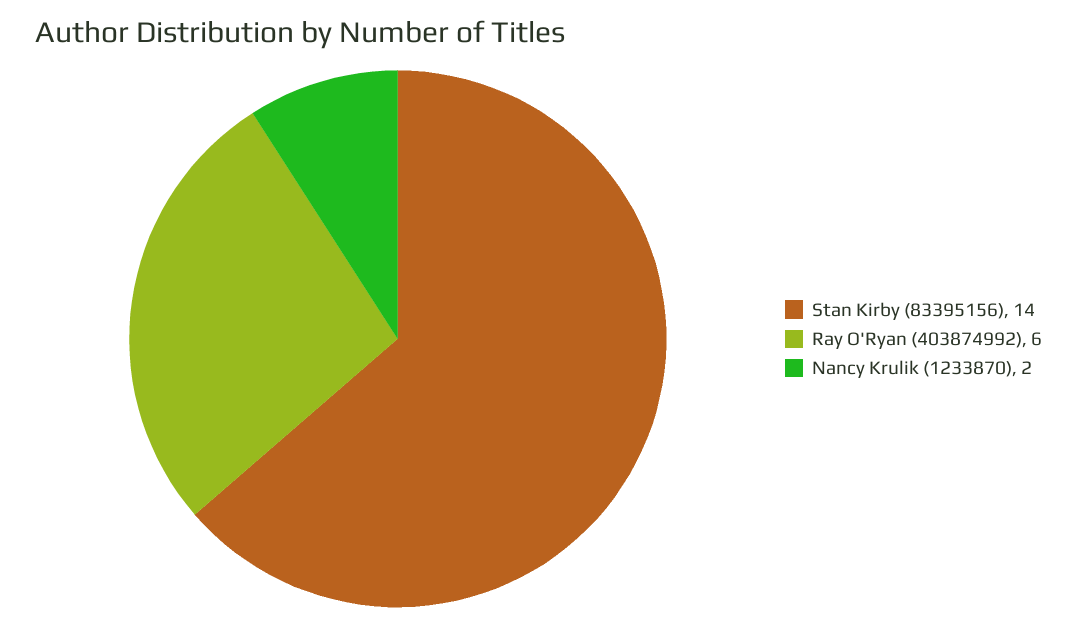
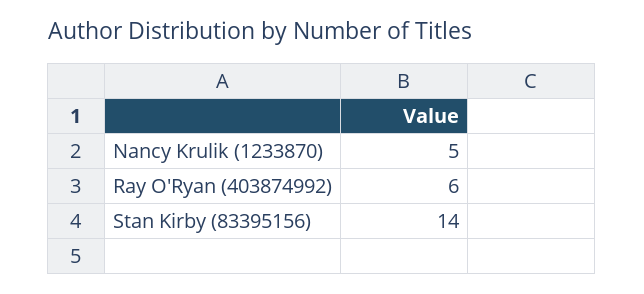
  {
    "Stan Kirby (83395156)": 14,
    "Ray O'Ryan (403874992)": 6,
-   "Nancy Krulik (1233870)": 2
+   "Nancy Krulik (1233870)": 5
  }

